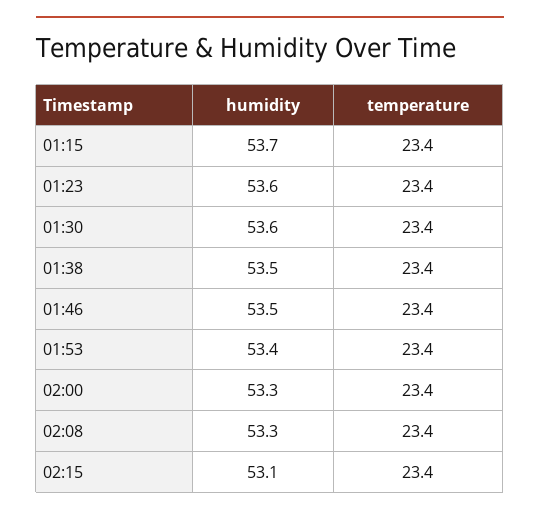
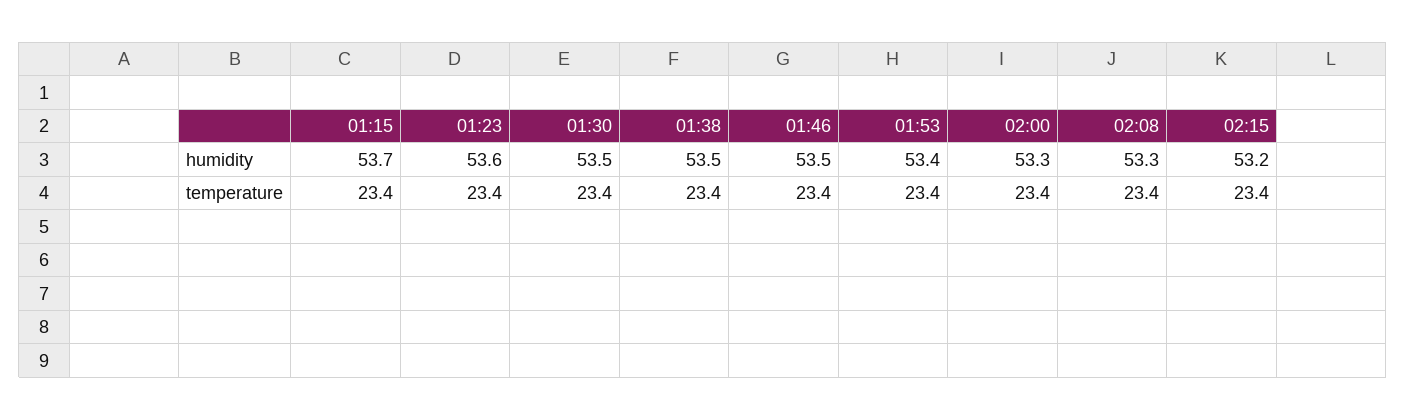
  {
    "humidity": {
      "01:15": 53.7,
      "01:23": 53.6,
-     "01:30": 53.6,
+     "01:30": 53.5,
      "01:38": 53.5,
      "01:46": 53.5,
      "01:53": 53.4,
      "02:00": 53.3,
      "02:08": 53.3,
-     "02:15": 53.1
+     "02:15": 53.2
    },
    "temperature": {
      "01:15": 23.4,
      "01:23": 23.4,
      "01:30": 23.4,
      "01:38": 23.4,
      "01:46": 23.4,
      "01:53": 23.4,
      "02:00": 23.4,
      "02:08": 23.4,
      "02:15": 23.4
    }
  }

